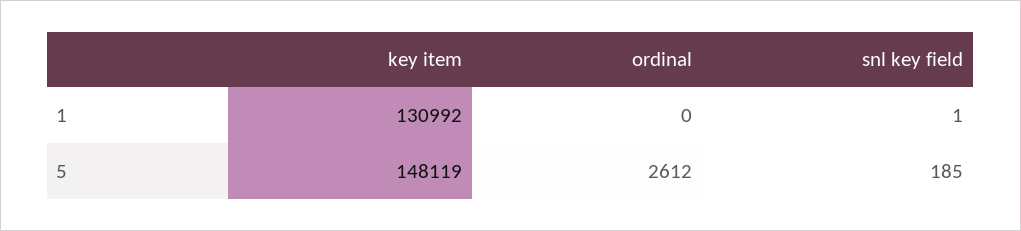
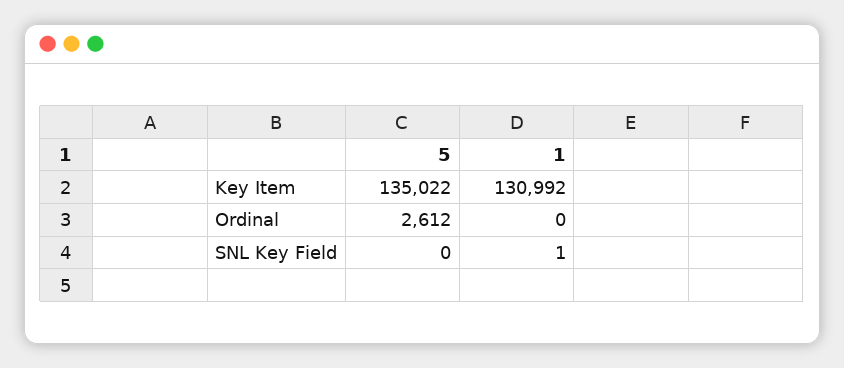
  {
    "key item": {
      "1": 130992,
-     "5": 148119
+     "5": 135022
    },
    "ordinal": {
      "1": 0,
      "5": 2612
    },
    "snl key field": {
      "1": 1,
-     "5": 185
+     "5": 0
    }
  }

